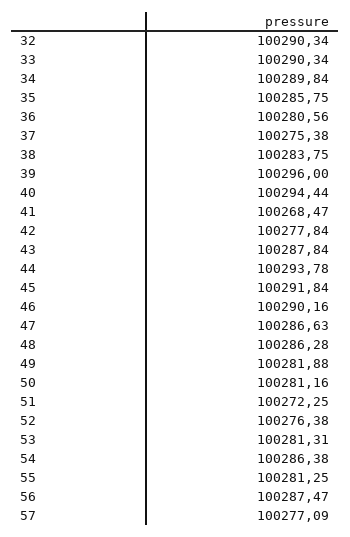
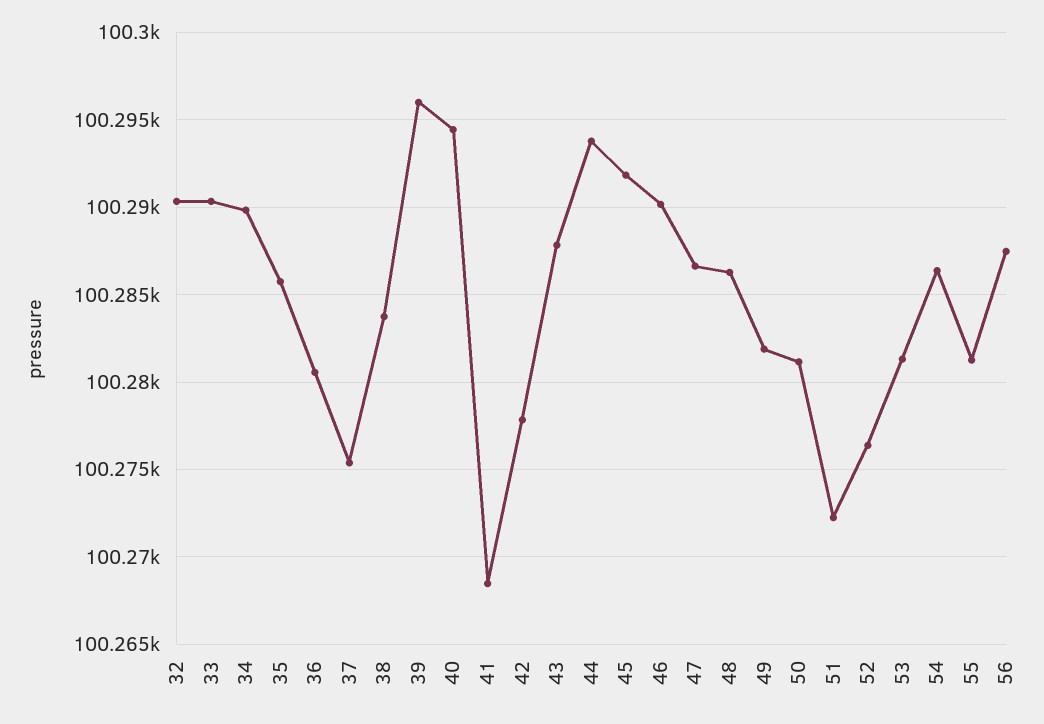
  {
    "32": 100290.34,
    "33": 100290.34,
    "34": 100289.84,
    "35": 100285.75,
    "36": 100280.56,
    "37": 100275.38,
    "38": 100283.75,
    "39": 100296,
    "40": 100294.44,
    "41": 100268.47,
    "42": 100277.84,
    "43": 100287.84,
    "44": 100293.78,
    "45": 100291.84,
    "46": 100290.16,
    "47": 100286.63,
    "48": 100286.28,
    "49": 100281.88,
    "50": 100281.16,
    "51": 100272.25,
    "52": 100276.38,
    "53": 100281.31,
    "54": 100286.38,
    "55": 100281.25,
-   "56": 100287.47,
+   "56": 100287.47
-   "57": 100277.09
  }

